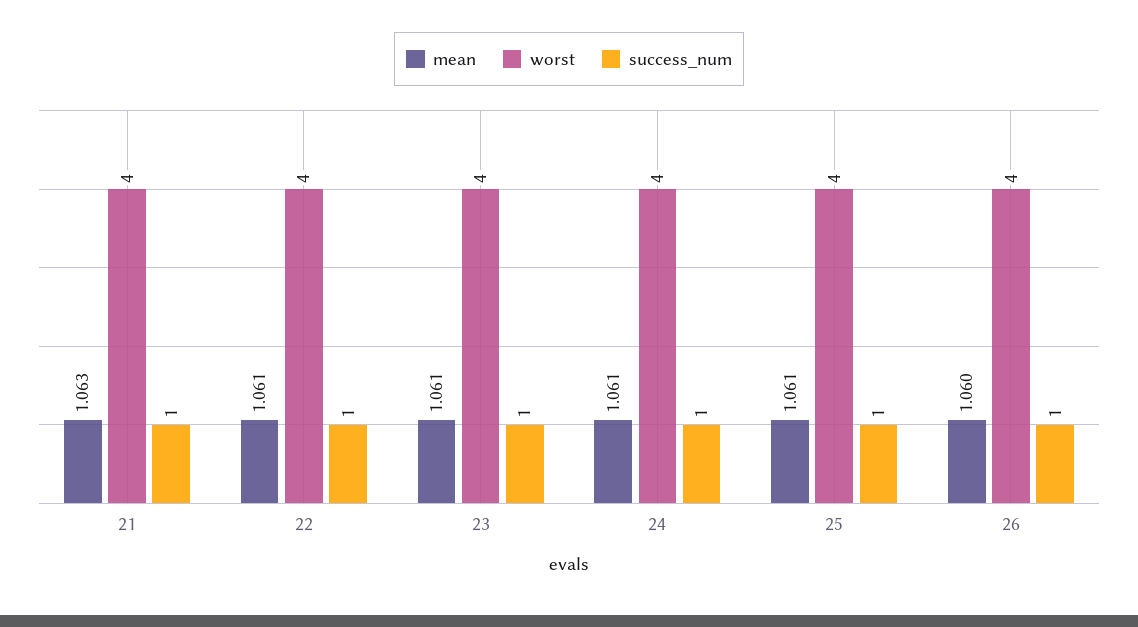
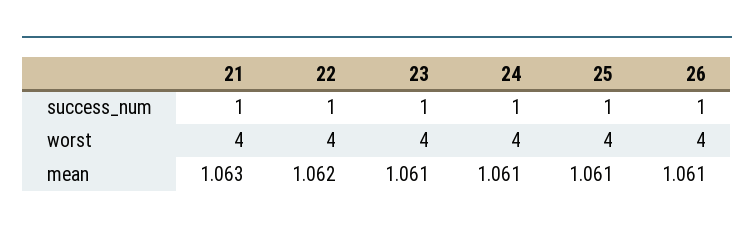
  {
    "mean": {
      "21": 1.063,
-     "22": 1.061,
+     "22": 1.062,
      "23": 1.061,
      "24": 1.061,
      "25": 1.061,
-     "26": 1.06
+     "26": 1.061
    },
    "worst": {
      "21": 4,
      "22": 4,
      "23": 4,
      "24": 4,
      "25": 4,
      "26": 4
    },
    "success_num": {
      "21": 1,
      "22": 1,
      "23": 1,
      "24": 1,
      "25": 1,
      "26": 1
    }
  }

